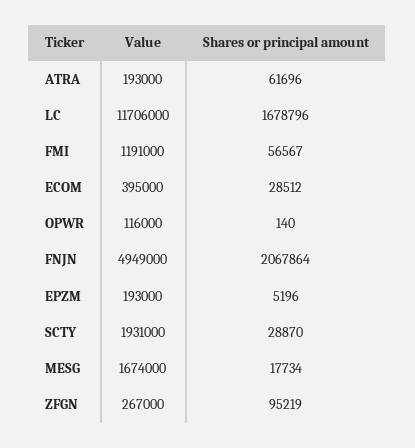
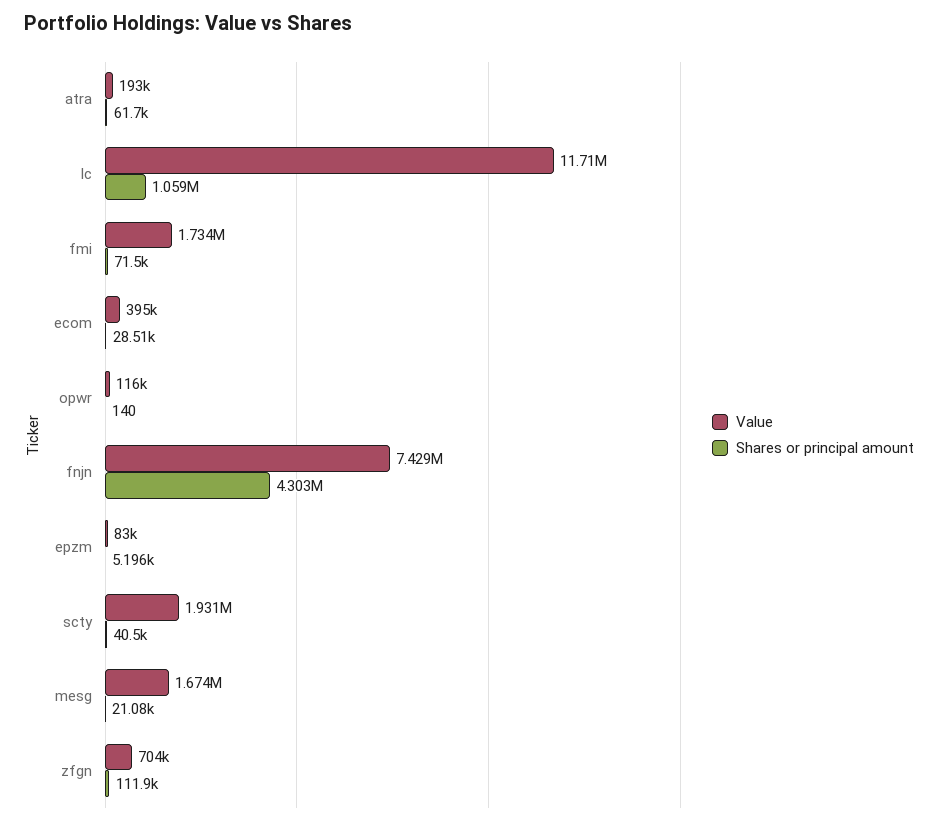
  {
    "Value": {
      "ATRA": 193000,
      "LC": 11706000,
-     "FMI": 1191000,
+     "FMI": 1734000,
      "ECOM": 395000,
      "OPWR": 116000,
-     "FNJN": 4949000,
+     "FNJN": 7429000,
-     "EPZM": 193000,
+     "EPZM": 83000,
      "SCTY": 1931000,
      "MESG": 1674000,
-     "ZFGN": 267000
+     "ZFGN": 704000
    },
    "Shares or principal amount": {
      "ATRA": 61696,
-     "LC": 1678796,
+     "LC": 1059000,
-     "FMI": 56567,
+     "FMI": 71500,
      "ECOM": 28512,
      "OPWR": 140,
-     "FNJN": 2067864,
+     "FNJN": 4303000,
      "EPZM": 5196,
-     "SCTY": 28870,
+     "SCTY": 40500,
-     "MESG": 17734,
+     "MESG": 21080,
-     "ZFGN": 95219
+     "ZFGN": 111900
    }
  }

